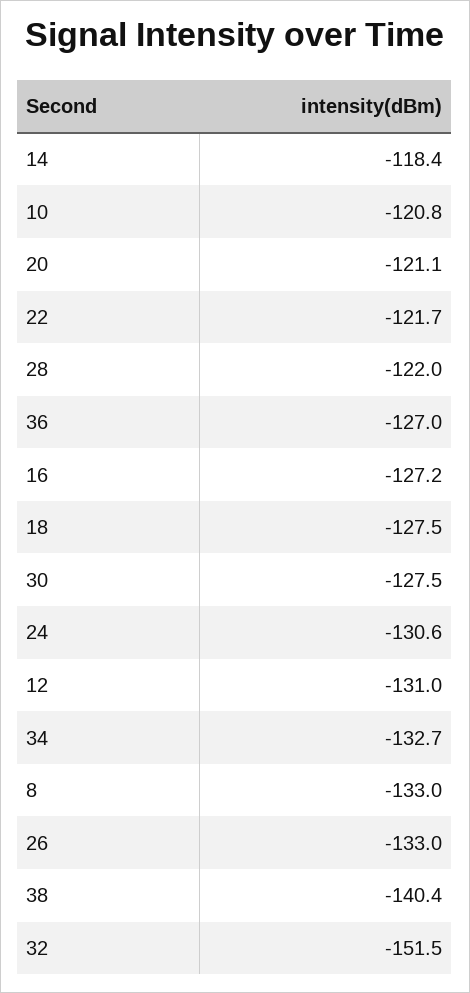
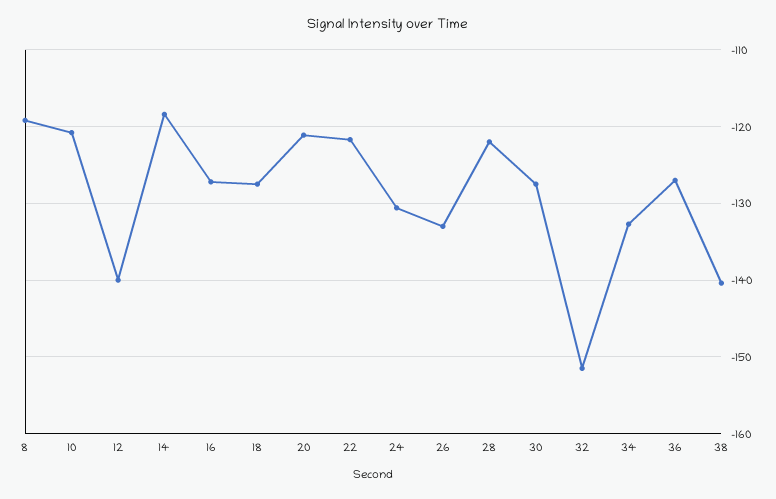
  {
    "14": -118.4,
    "10": -120.8,
    "20": -121.1,
    "22": -121.7,
    "28": -122,
    "36": -127,
    "16": -127.2,
    "18": -127.5,
    "30": -127.5,
    "24": -130.6,
-   "12": -131,
+   "12": -140,
    "34": -132.7,
-   "8": -133,
+   "8": -119,
    "26": -133,
    "38": -140.4,
    "32": -151.5
  }

